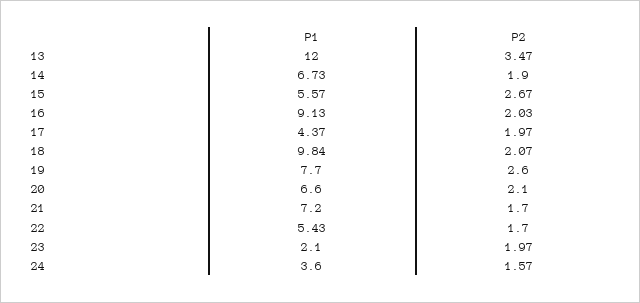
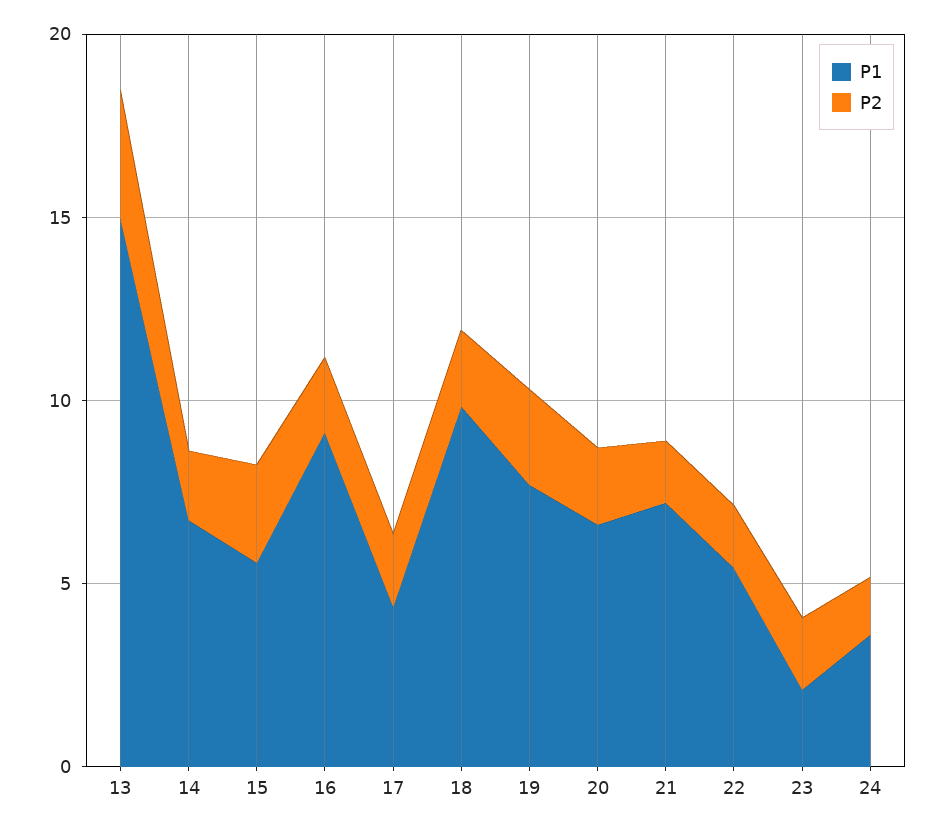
  {
    "P1": {
-     "13": 12,
+     "13": 15,
      "14": 6.73,
      "15": 5.57,
      "16": 9.13,
      "17": 4.37,
      "18": 9.84,
      "19": 7.7,
      "20": 6.6,
      "21": 7.2,
      "22": 5.43,
      "23": 2.1,
      "24": 3.6
    },
    "P2": {
      "13": 3.47,
      "14": 1.9,
      "15": 2.67,
      "16": 2.03,
      "17": 1.97,
      "18": 2.07,
      "19": 2.6,
      "20": 2.1,
      "21": 1.7,
      "22": 1.7,
      "23": 1.97,
      "24": 1.57
    }
  }

